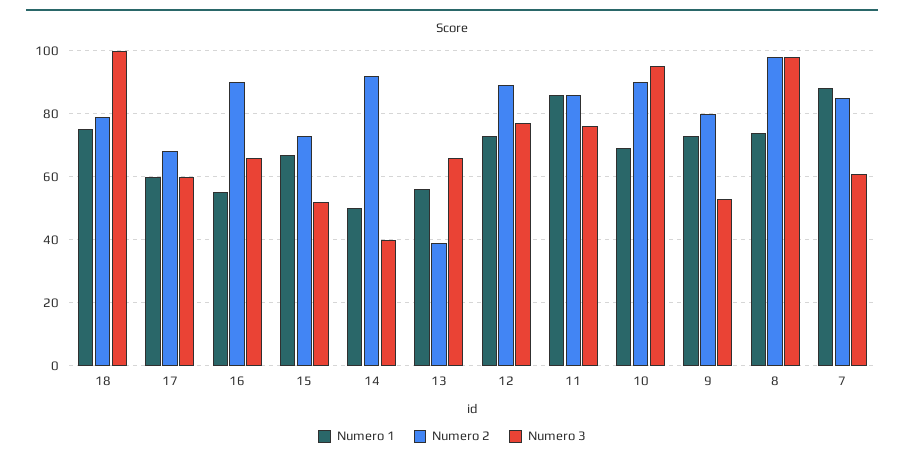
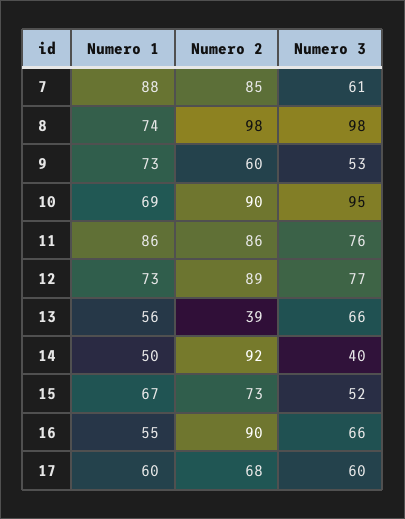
  {
    "Numero 1": {
-     "18": 75,
      "17": 60,
      "16": 55,
      "15": 67,
      "14": 50,
      "13": 56,
      "12": 73,
      "11": 86,
      "10": 69,
      "9": 73,
      "8": 74,
      "7": 88
    },
    "Numero 2": {
-     "18": 80,
      "17": 68,
      "16": 90,
      "15": 73,
      "14": 92,
      "13": 39,
      "12": 89,
      "11": 86,
      "10": 90,
-     "9": 80,
+     "9": 60,
      "8": 98,
      "7": 85
    },
    "Numero 3": {
-     "18": 100,
      "17": 60,
      "16": 66,
      "15": 52,
      "14": 40,
      "13": 66,
      "12": 77,
      "11": 76,
      "10": 95,
      "9": 53,
      "8": 98,
      "7": 61
    }
  }

